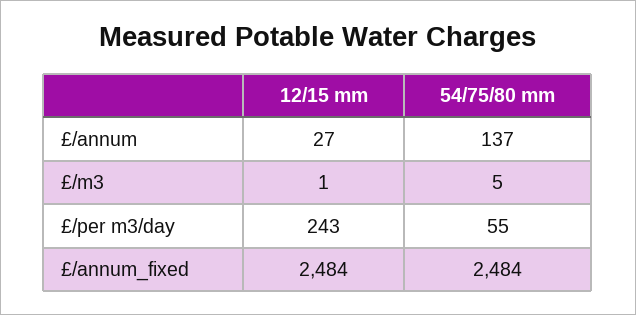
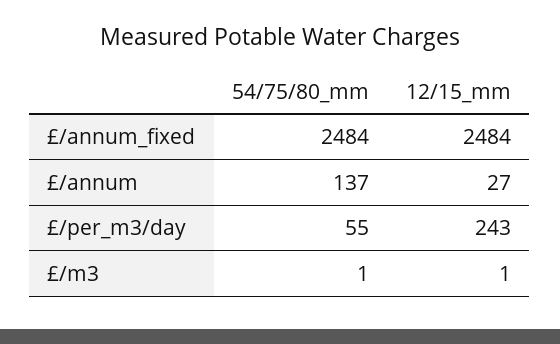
  {
    "12/15 mm": {
      "£/annum": 27,
      "£/m3": 1,
      "£/per m3/day": 243,
      "£/annum_fixed": 2484
    },
    "54/75/80 mm": {
      "£/annum": 137,
-     "£/m3": 5,
+     "£/m3": 1,
      "£/per m3/day": 55,
      "£/annum_fixed": 2484
    }
  }

